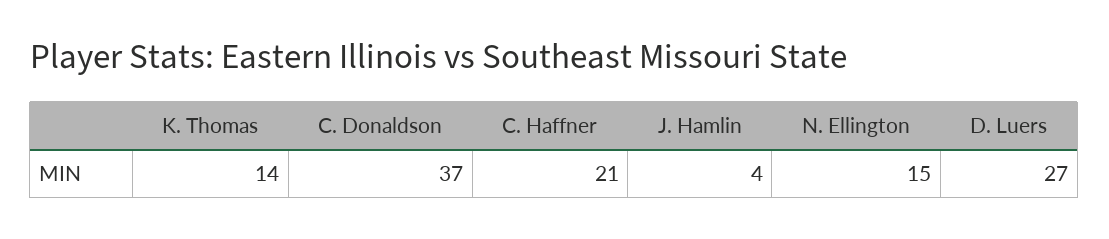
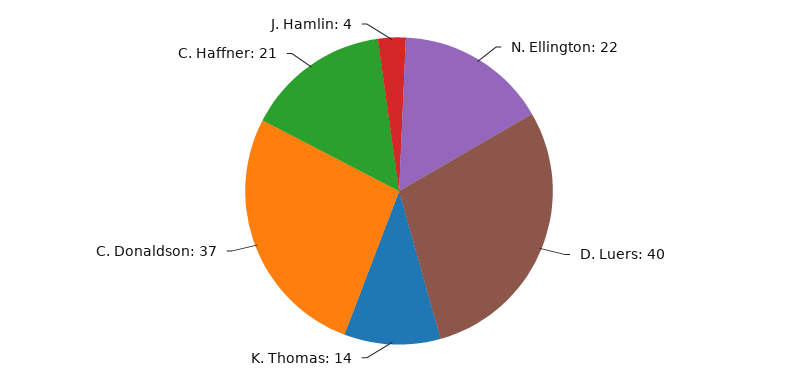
  {
    "K. Thomas": 14,
    "C. Donaldson": 37,
    "C. Haffner": 21,
    "J. Hamlin": 4,
-   "N. Ellington": 15,
+   "N. Ellington": 22,
-   "D. Luers": 27
+   "D. Luers": 40
  }

